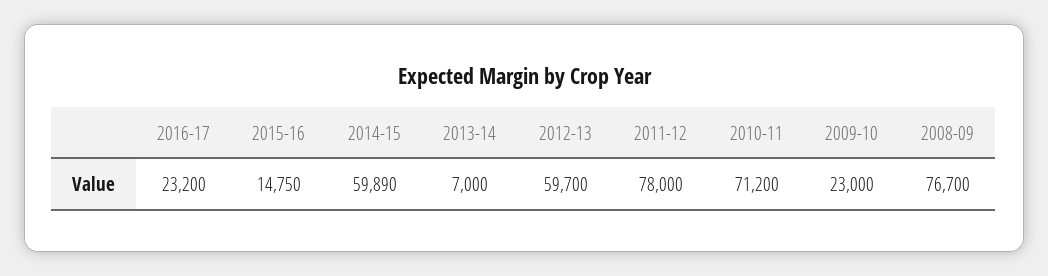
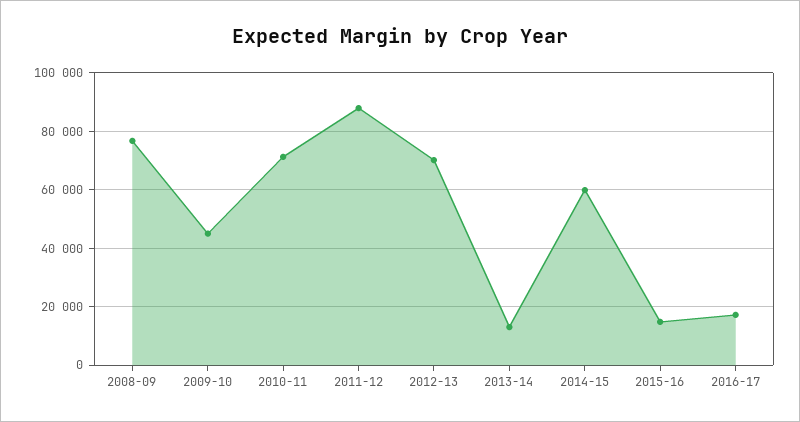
  {
-   "2016-17": 23200,
+   "2016-17": 17500,
    "2015-16": 14750,
    "2014-15": 59890,
-   "2013-14": 7000,
+   "2013-14": 12500,
-   "2012-13": 59700,
+   "2012-13": 70000,
-   "2011-12": 78000,
+   "2011-12": 87500,
    "2010-11": 71200,
-   "2009-10": 23000,
+   "2009-10": 45000,
    "2008-09": 76700
  }

